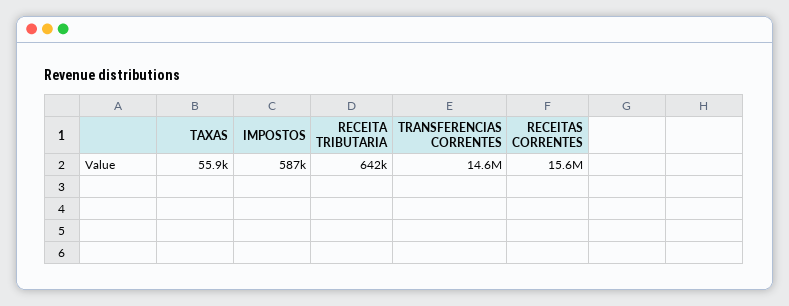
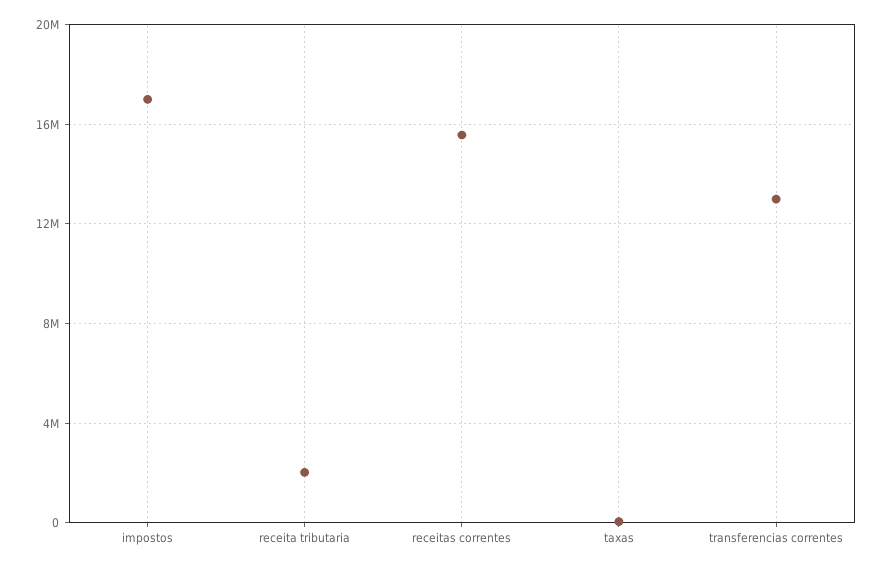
  {
    "TAXAS": 55900,
-   "IMPOSTOS": 587000,
+   "IMPOSTOS": 17000000,
-   "RECEITA TRIBUTARIA": 642000,
+   "RECEITA TRIBUTARIA": 2000000,
-   "TRANSFERENCIAS CORRENTES": 14600000,
+   "TRANSFERENCIAS CORRENTES": 13000000,
    "RECEITAS CORRENTES": 15600000
  }

